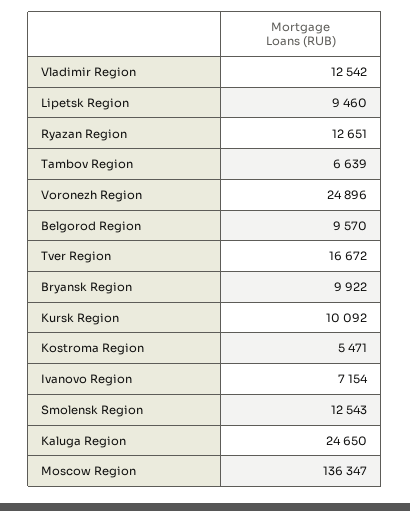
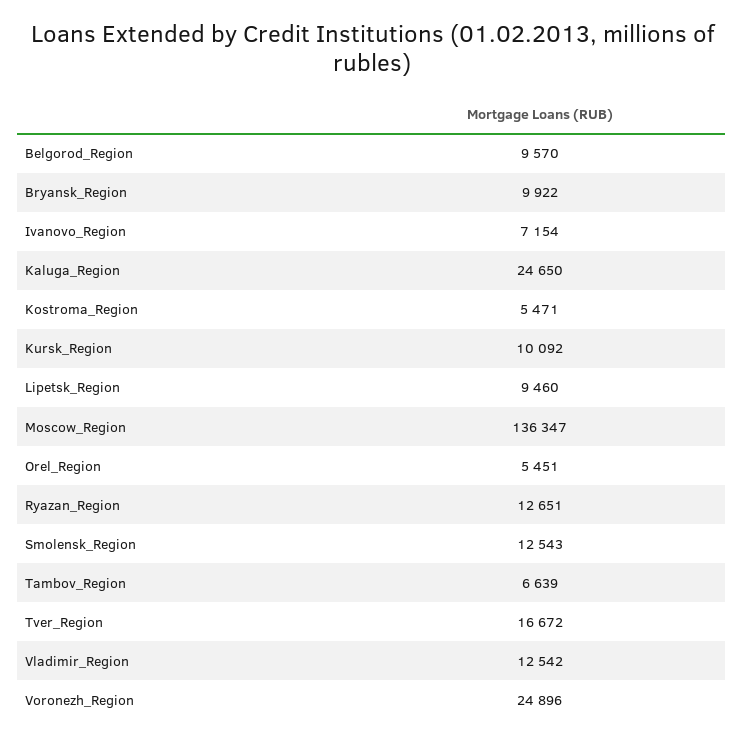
  {
    "Vladimir Region": 12542,
    "Lipetsk Region": 9460,
    "Ryazan Region": 12651,
    "Tambov Region": 6639,
    "Voronezh Region": 24896,
    "Belgorod Region": 9570,
    "Tver Region": 16672,
    "Bryansk Region": 9922,
    "Kursk Region": 10092,
    "Kostroma Region": 5471,
    "Ivanovo Region": 7154,
    "Smolensk Region": 12543,
    "Kaluga Region": 24650,
-   "Moscow Region": 136347
+   "Moscow Region": 136347,
+   "Orel_Region": 5451
  }

